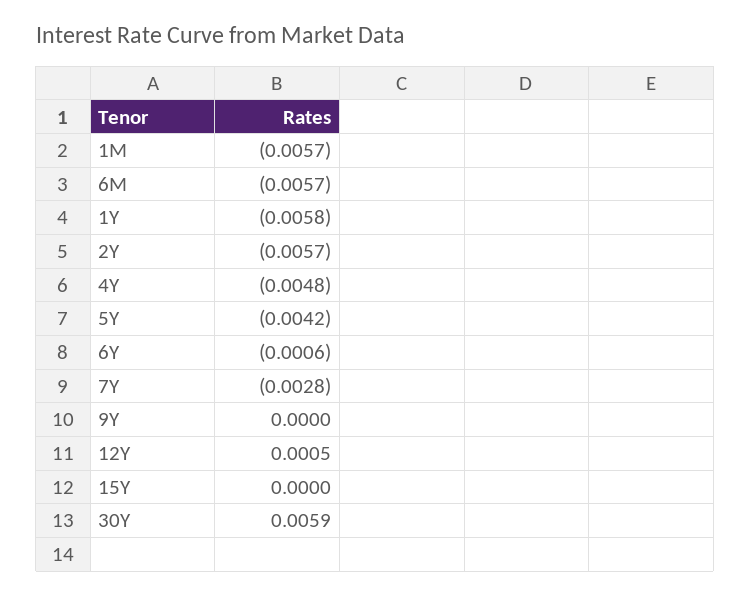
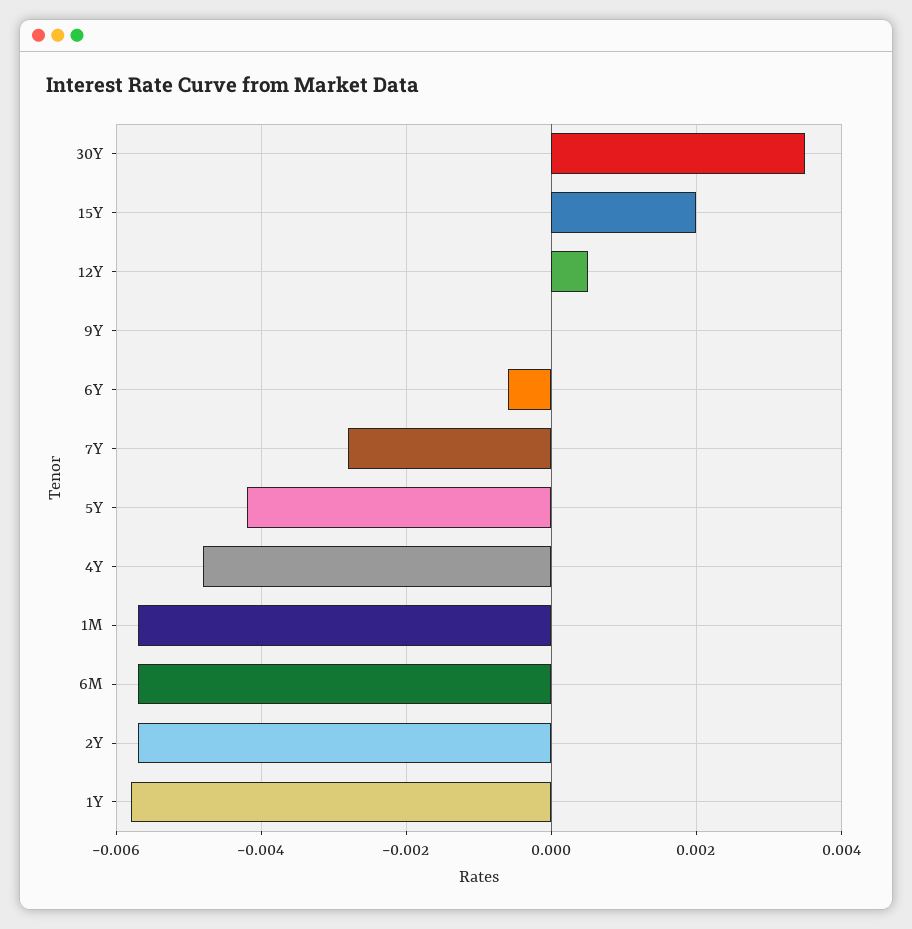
  {
    "1M": -0.0057,
    "6M": -0.0057,
    "1Y": -0.0058,
    "2Y": -0.0057,
    "4Y": -0.0048,
    "5Y": -0.0042,
    "6Y": -0.0006,
    "7Y": -0.0028,
    "9Y": 0,
    "12Y": 0.0005,
-   "15Y": 0,
+   "15Y": 0.002,
-   "30Y": 0.0059
+   "30Y": 0.0035
  }

